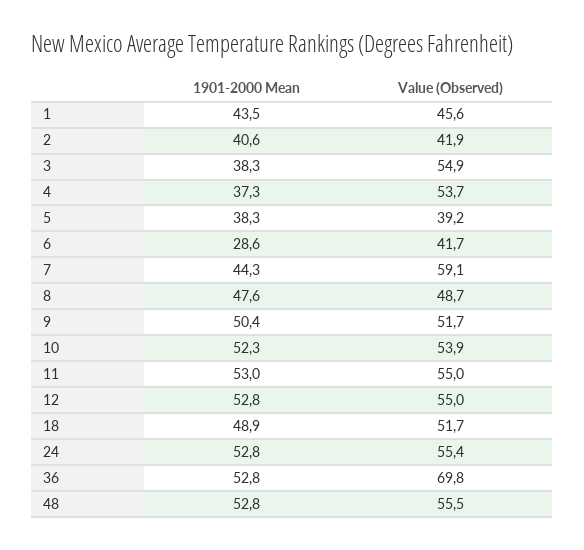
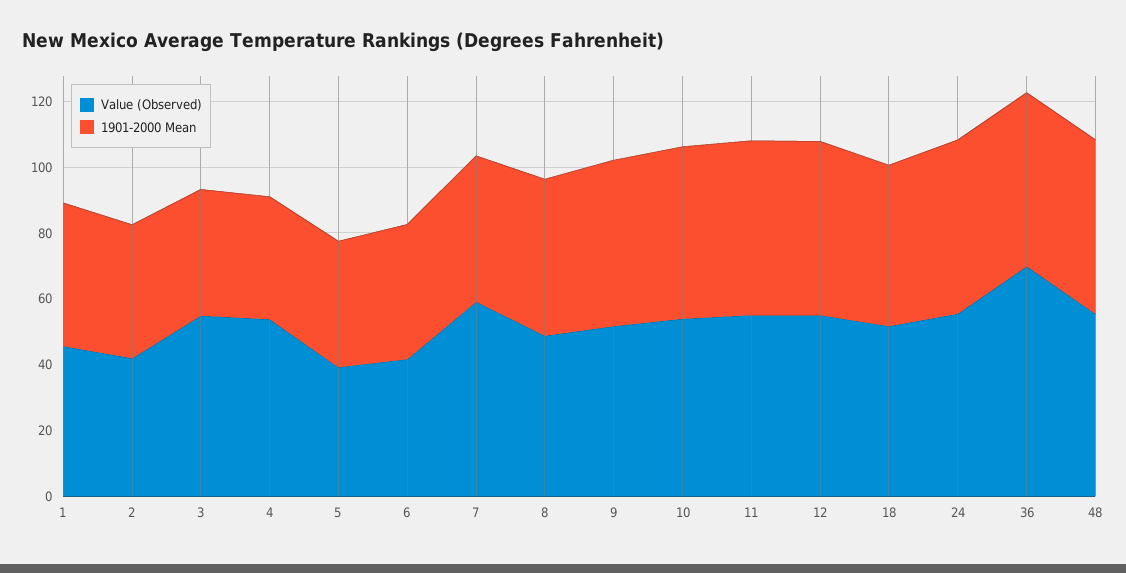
  {
    "1901-2000 Mean": {
      "1": 43.5,
      "2": 40.6,
      "3": 38.3,
      "4": 37.3,
      "5": 38.3,
-     "6": 28.6,
+     "6": 40,
      "7": 44.3,
      "8": 47.6,
      "9": 50.4,
      "10": 52.3,
      "11": 53,
      "12": 52.8,
      "18": 48.9,
      "24": 52.8,
      "36": 52.8,
      "48": 52.8
    },
    "Value (Observed)": {
      "1": 45.6,
      "2": 41.9,
      "3": 54.9,
      "4": 53.7,
      "5": 39.2,
      "6": 41.7,
      "7": 59.1,
      "8": 48.7,
      "9": 51.7,
      "10": 53.9,
      "11": 55,
      "12": 55,
      "18": 51.7,
      "24": 55.4,
      "36": 69.8,
      "48": 55.5
    }
  }

